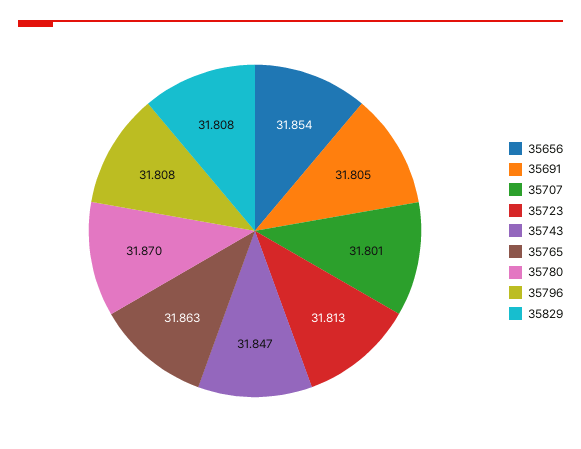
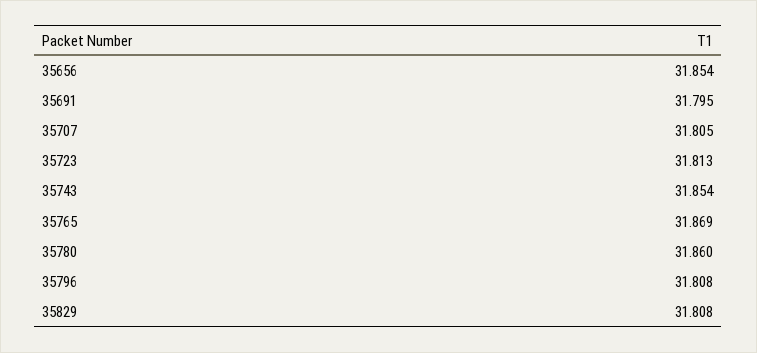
  {
    "35656": 31.854,
-   "35691": 31.805,
+   "35691": 31.795,
-   "35707": 31.801,
+   "35707": 31.805,
    "35723": 31.813,
-   "35743": 31.847,
+   "35743": 31.854,
-   "35765": 31.863,
+   "35765": 31.869,
-   "35780": 31.87,
+   "35780": 31.86,
    "35796": 31.808,
    "35829": 31.808
  }

